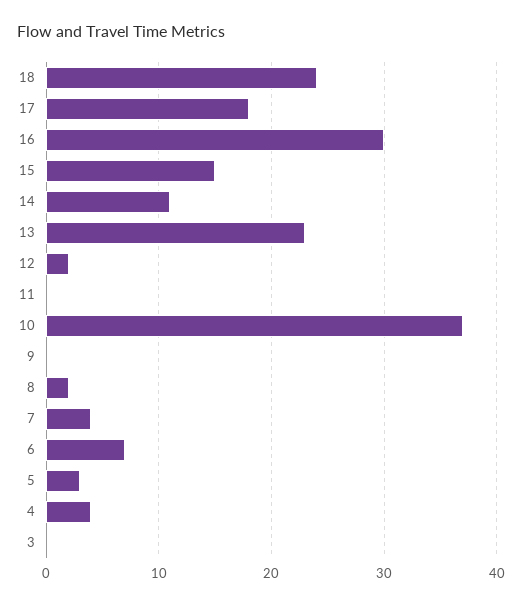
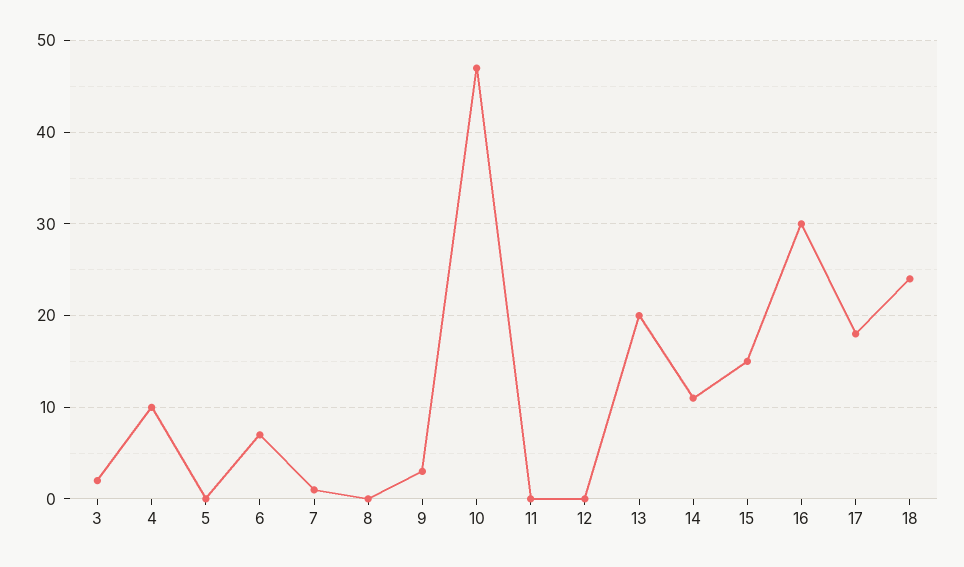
  {
    "18": 24,
    "17": 18,
    "16": 30,
    "15": 15,
    "14": 11,
-   "13": 23,
+   "13": 20,
-   "12": 2,
+   "12": 0,
    "11": 0,
-   "10": 37,
+   "10": 47,
-   "9": 0,
+   "9": 3,
-   "8": 2,
+   "8": 0,
-   "7": 4,
+   "7": 1,
    "6": 7,
-   "5": 3,
+   "5": 0,
-   "4": 4,
+   "4": 10,
-   "3": 0
+   "3": 2
  }

